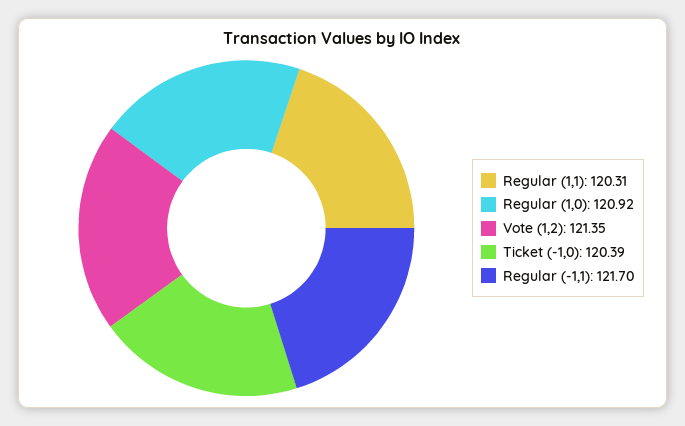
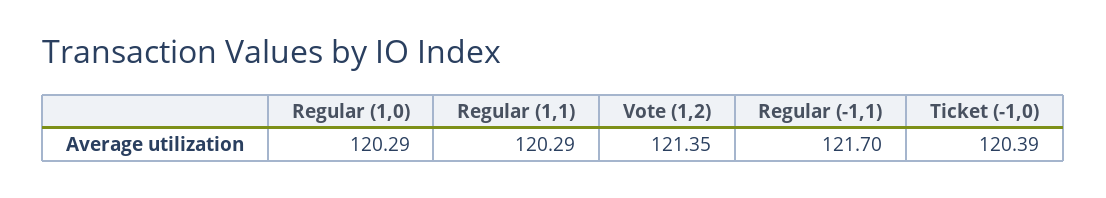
  {
-   "Regular (1,1)": 120.31,
+   "Regular (1,1)": 120.29,
-   "Regular (1,0)": 120.92,
+   "Regular (1,0)": 120.29,
    "Vote (1,2)": 121.35,
    "Ticket (-1,0)": 120.39,
    "Regular (-1,1)": 121.7
  }

